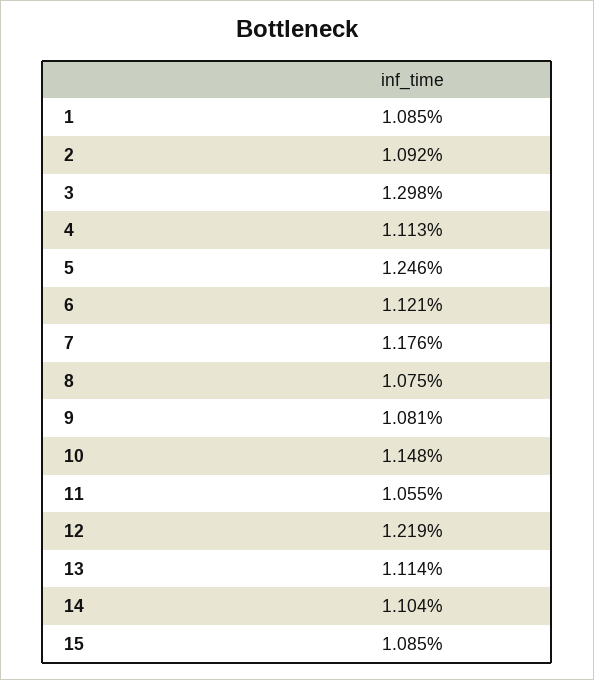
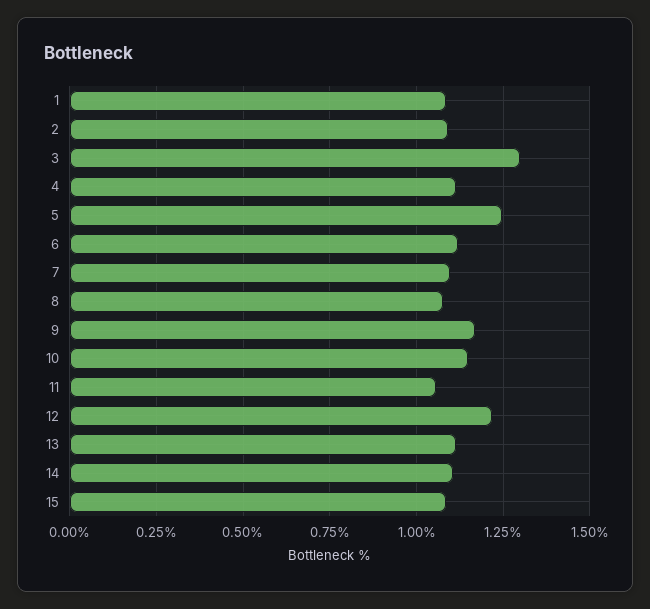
  {
    "1": 1.085,
    "2": 1.092,
    "3": 1.298,
    "4": 1.113,
    "5": 1.246,
    "6": 1.121,
-   "7": 1.176,
+   "7": 1.1,
    "8": 1.075,
-   "9": 1.081,
+   "9": 1.175,
    "10": 1.148,
    "11": 1.055,
    "12": 1.219,
    "13": 1.114,
    "14": 1.104,
    "15": 1.085
  }

